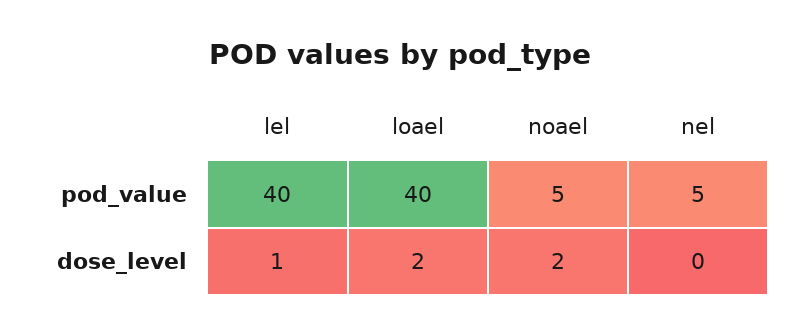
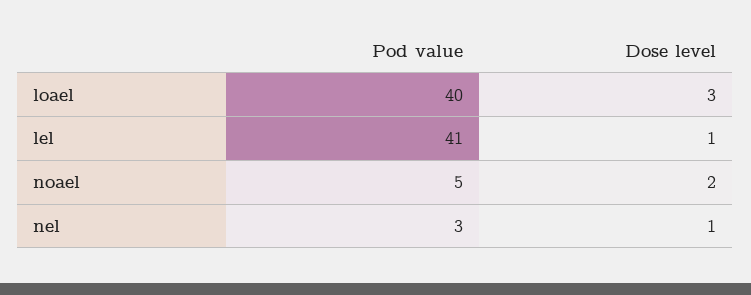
  {
    "lel": {
-     "pod_value": 40,
+     "pod_value": 41,
      "dose_level": 1
    },
    "loael": {
      "pod_value": 40,
-     "dose_level": 2
+     "dose_level": 3
    },
    "noael": {
      "pod_value": 5,
      "dose_level": 2
    },
    "nel": {
-     "pod_value": 5,
+     "pod_value": 3,
-     "dose_level": 0
+     "dose_level": 1
    }
  }

